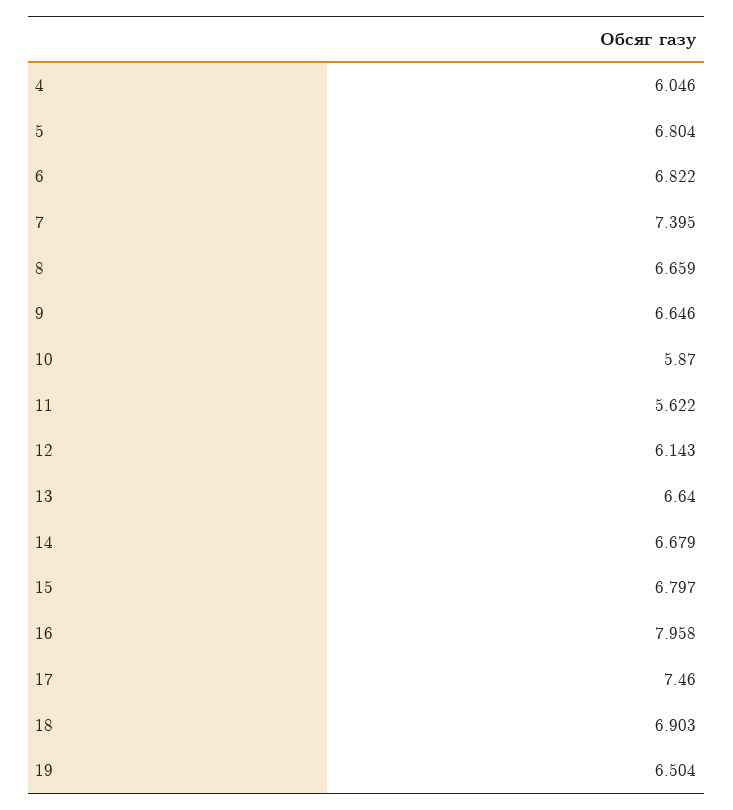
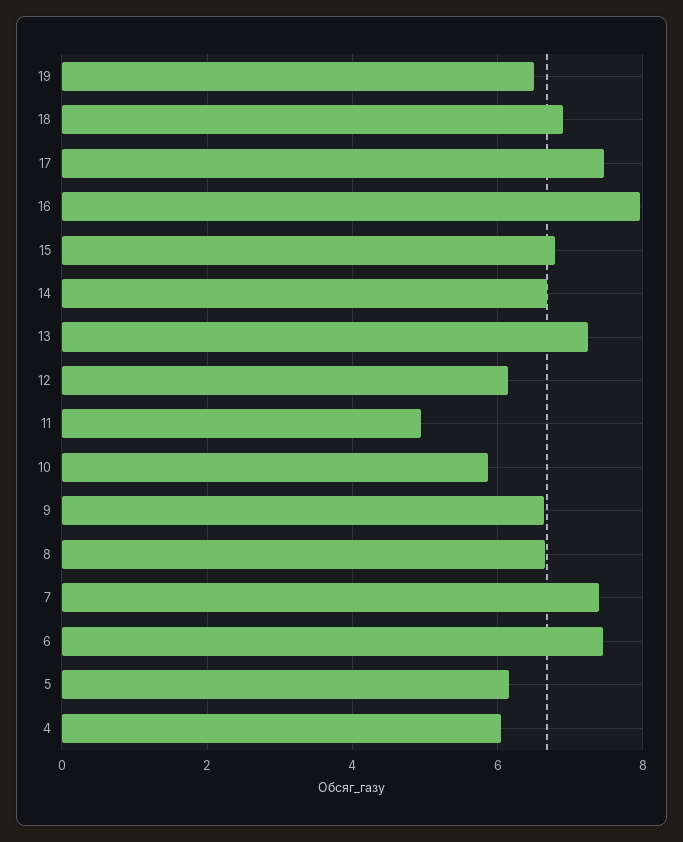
  {
    "4": 6.046,
-   "5": 6.804,
+   "5": 6.2,
-   "6": 6.822,
+   "6": 7.4,
    "7": 7.395,
    "8": 6.659,
    "9": 6.646,
    "10": 5.87,
-   "11": 5.622,
+   "11": 5,
    "12": 6.143,
-   "13": 6.64,
+   "13": 7.2,
    "14": 6.679,
    "15": 6.797,
    "16": 7.958,
    "17": 7.46,
    "18": 6.903,
    "19": 6.504
  }

